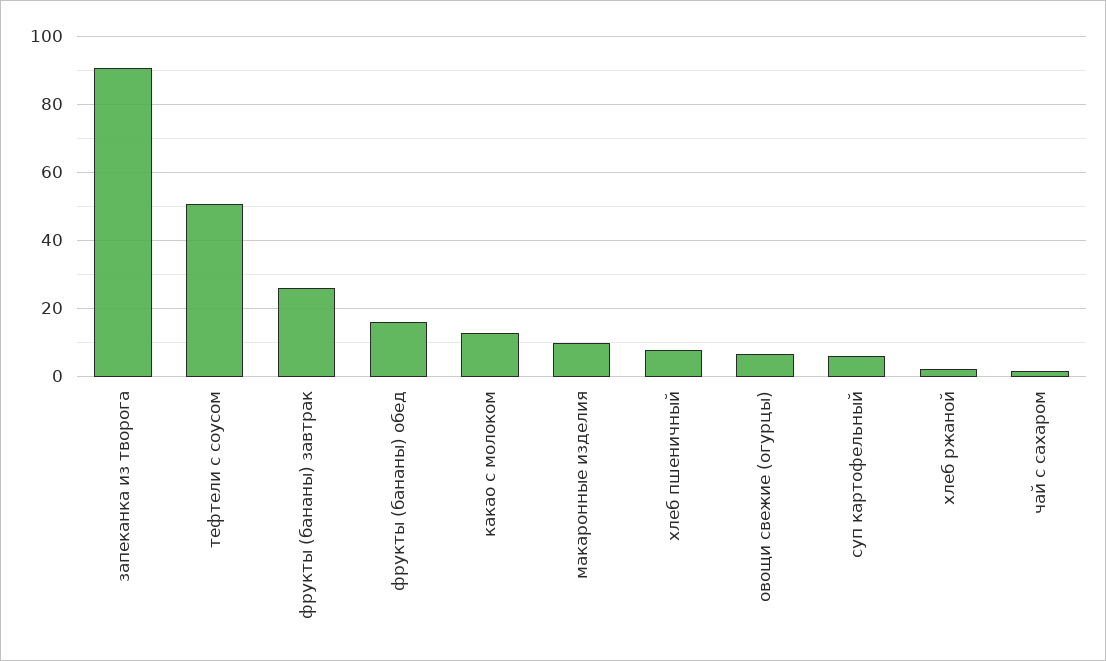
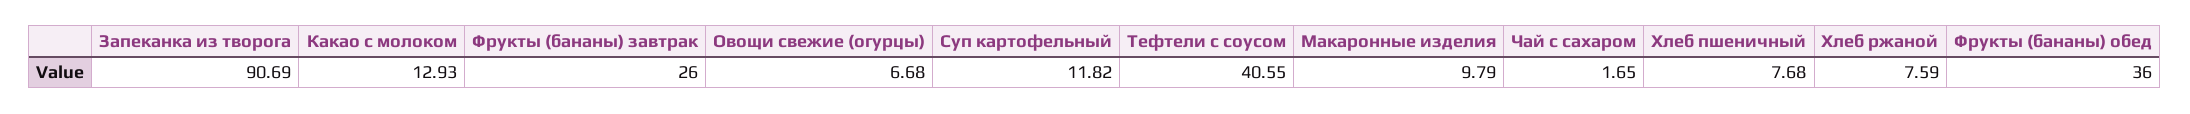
  {
    "запеканка из творога": 90.69,
-   "тефтели с соусом": 50,
+   "тефтели с соусом": 40.55,
    "фрукты (бананы) завтрак": 26,
-   "фрукты (бананы) обед": 16,
+   "фрукты (бананы) обед": 36,
    "какао с молоком": 12.93,
    "макаронные изделия": 9.79,
    "хлеб пшеничный": 7.68,
    "овощи свежие (огурцы)": 6.68,
-   "суп картофельный": 6,
+   "суп картофельный": 11.82,
-   "хлеб ржаной": 2,
+   "хлеб ржаной": 7.59,
    "чай с сахаром": 1.65
  }

